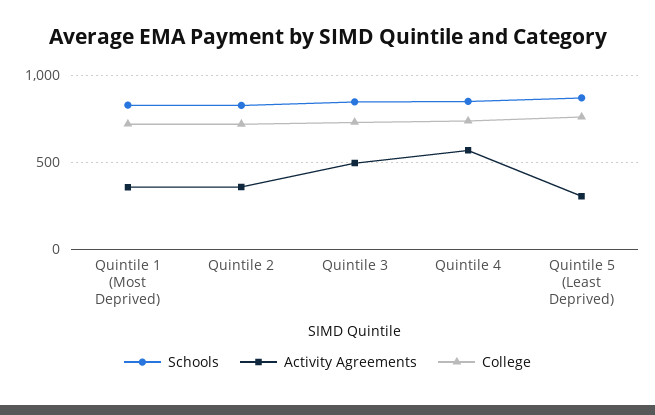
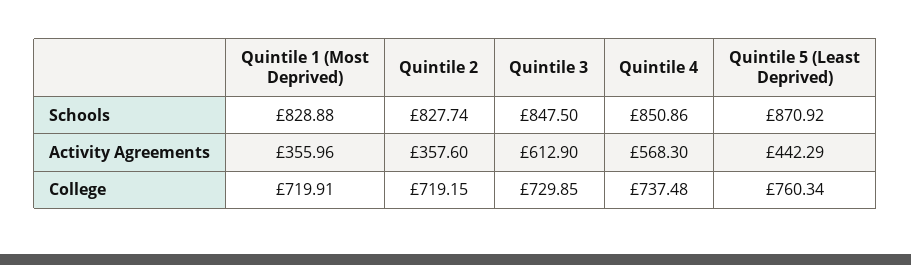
  {
    "Schools": {
      "Quintile 1 (Most Deprived)": 828.88,
      "Quintile 2": 827.74,
      "Quintile 3": 847.5,
      "Quintile 4": 850.86,
      "Quintile 5 (Least Deprived)": 870.92
    },
    "Activity Agreements": {
      "Quintile 1 (Most Deprived)": 355.96,
      "Quintile 2": 357.6,
-     "Quintile 3": 500,
+     "Quintile 3": 612.9,
      "Quintile 4": 568.3,
-     "Quintile 5 (Least Deprived)": 300
+     "Quintile 5 (Least Deprived)": 442.29
    },
    "College": {
      "Quintile 1 (Most Deprived)": 719.91,
      "Quintile 2": 719.15,
      "Quintile 3": 729.85,
      "Quintile 4": 737.48,
      "Quintile 5 (Least Deprived)": 760.34
    }
  }

